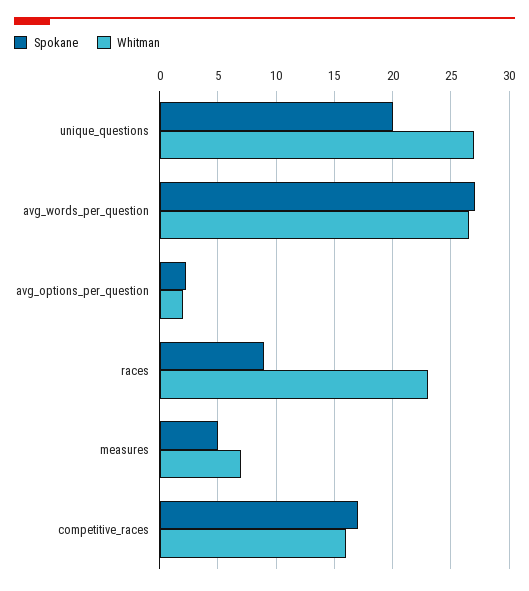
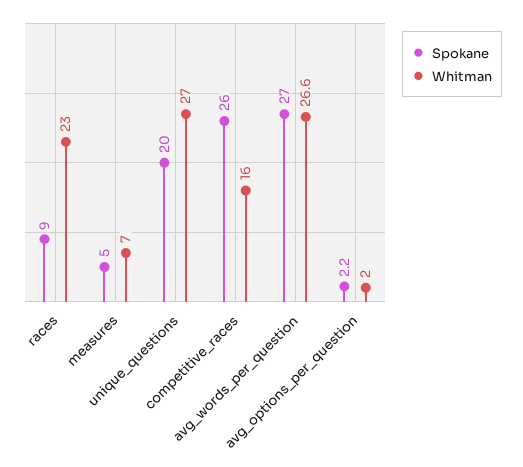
  {
    "Spokane": {
      "unique_questions": 20,
      "avg_words_per_question": 27,
      "avg_options_per_question": 2.2,
      "races": 9,
      "measures": 5,
-     "competitive_races": 17
+     "competitive_races": 26
    },
    "Whitman": {
      "unique_questions": 27,
      "avg_words_per_question": 26.6,
      "avg_options_per_question": 2,
      "races": 23,
      "measures": 7,
      "competitive_races": 16
    }
  }

